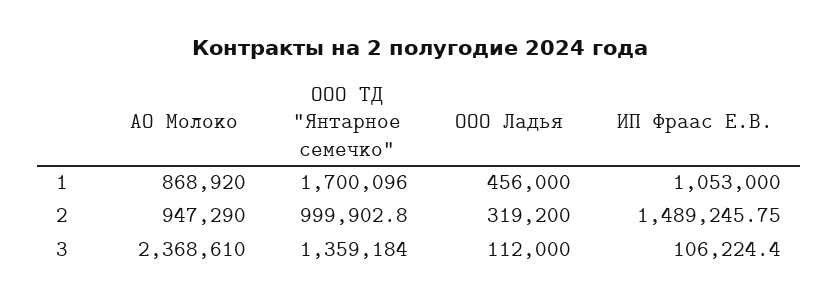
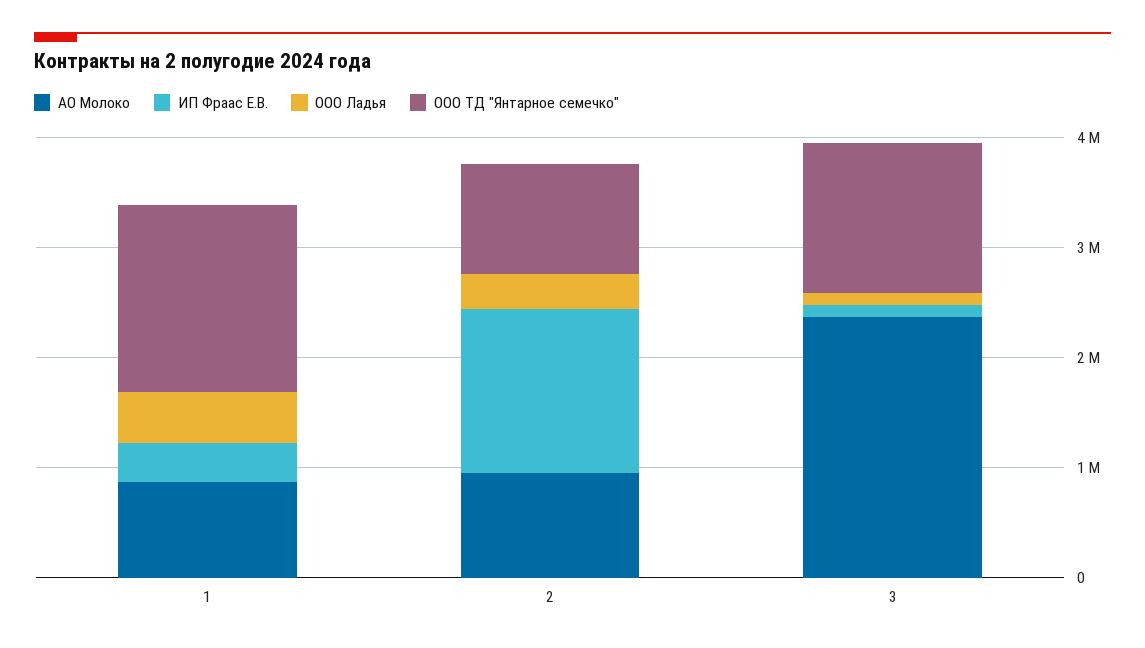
  {
    "АО Молоко": {
      "1": 868920,
      "2": 947290,
      "3": 2368610
    },
    "ООО ТД \"Янтарное семечко\"": {
      "1": 1700096,
      "2": 999902.8,
      "3": 1359184
    },
    "ООО Ладья": {
      "1": 456000,
      "2": 319200,
      "3": 112000
    },
    "ИП Фраас Е.В.": {
-     "1": 1053000,
+     "1": 400000,
      "2": 1489245.75,
      "3": 106224.4
    }
  }

